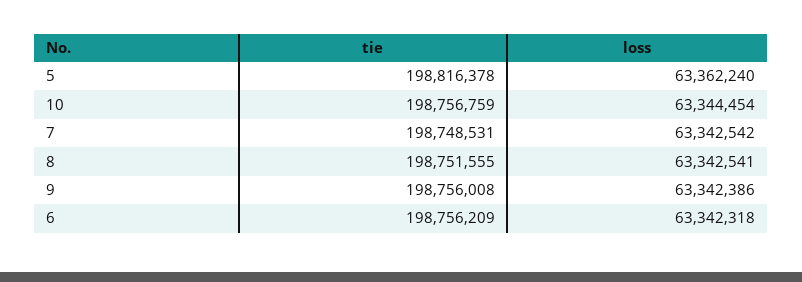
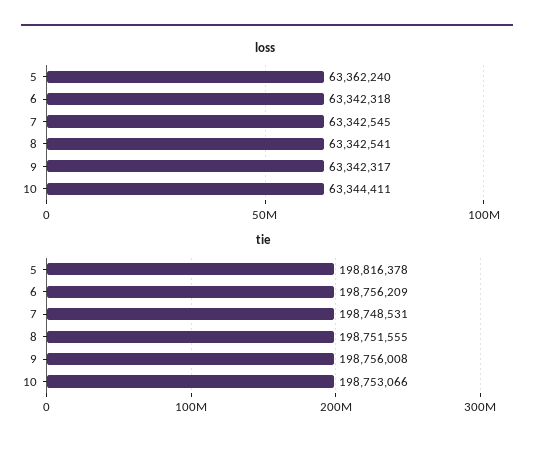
  {
    "tie": {
      "5": 198816378,
-     "10": 198756759,
+     "10": 198753066,
      "7": 198748531,
      "8": 198751555,
      "9": 198756008,
      "6": 198756209
    },
    "loss": {
      "5": 63362240,
-     "10": 63344454,
+     "10": 63344411,
-     "7": 63342542,
+     "7": 63342545,
      "8": 63342541,
-     "9": 63342386,
+     "9": 63342317,
      "6": 63342318
    }
  }

